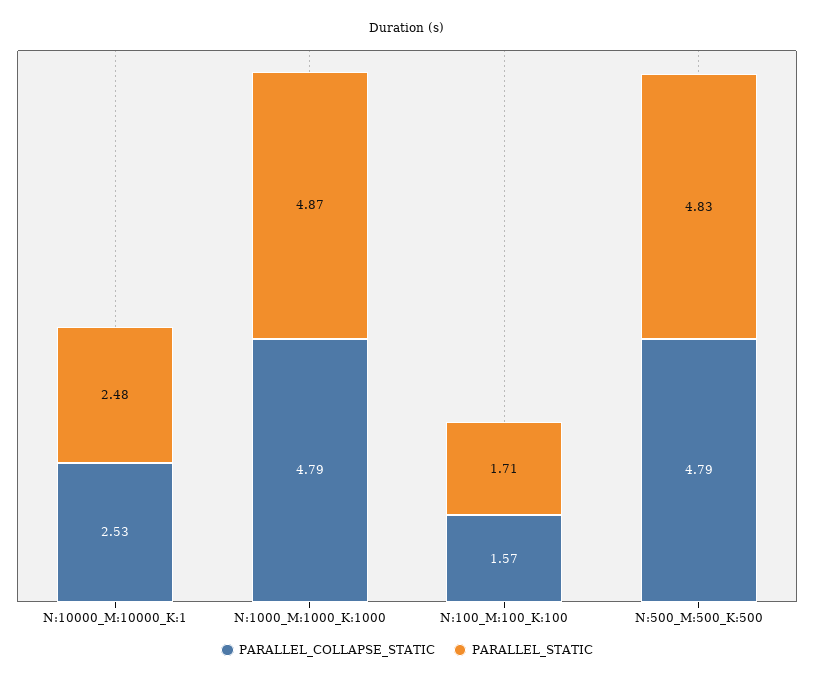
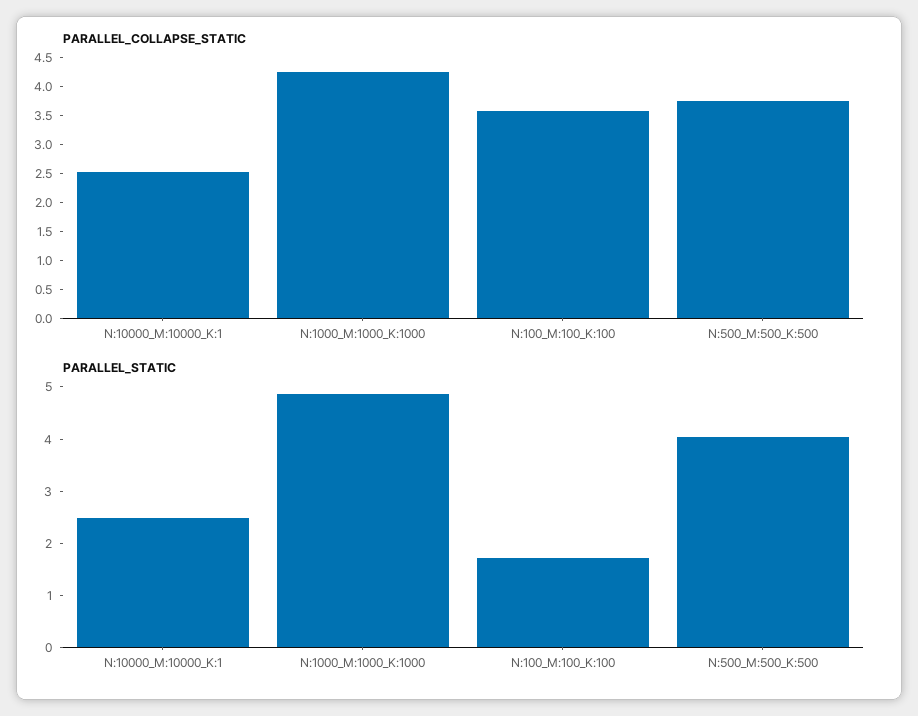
  {
    "PARALLEL_COLLAPSE_STATIC": {
      "N:10000_M:10000_K:1": 2.53,
-     "N:1000_M:1000_K:1000": 4.79,
+     "N:1000_M:1000_K:1000": 4.25,
-     "N:100_M:100_K:100": 1.57,
+     "N:100_M:100_K:100": 3.5,
-     "N:500_M:500_K:500": 4.79
+     "N:500_M:500_K:500": 3.75
    },
    "PARALLEL_STATIC": {
      "N:10000_M:10000_K:1": 2.48,
      "N:1000_M:1000_K:1000": 4.87,
      "N:100_M:100_K:100": 1.71,
-     "N:500_M:500_K:500": 4.83
+     "N:500_M:500_K:500": 4
    }
  }

